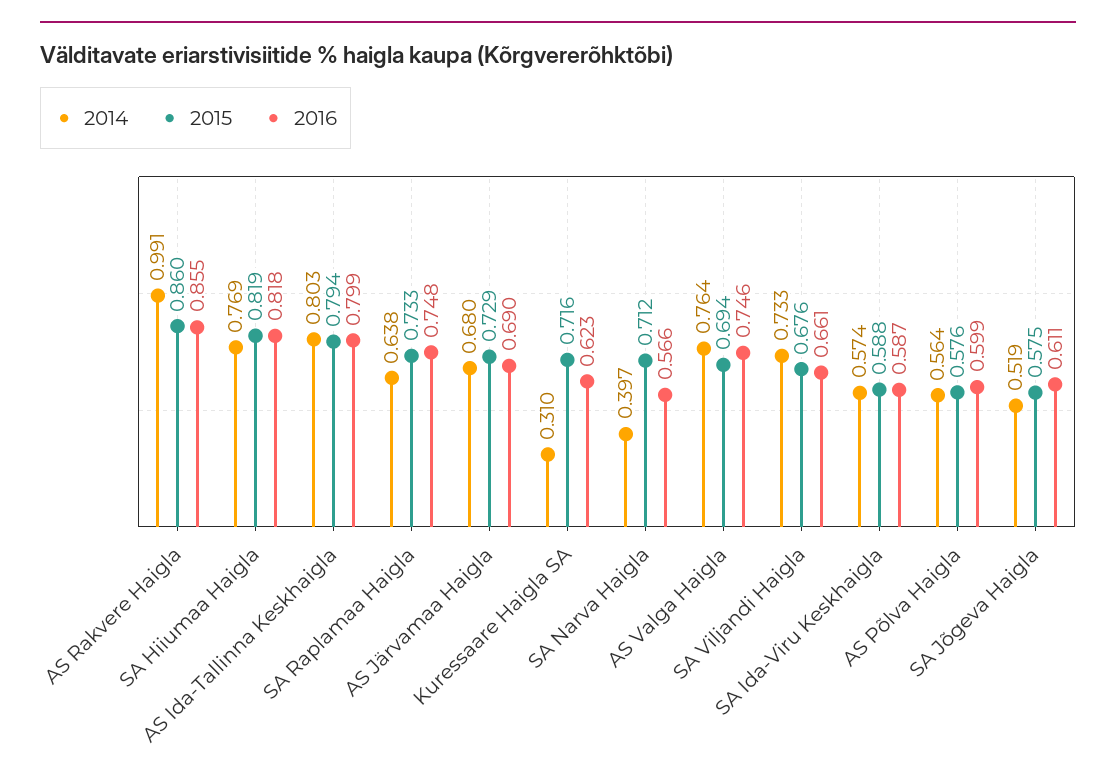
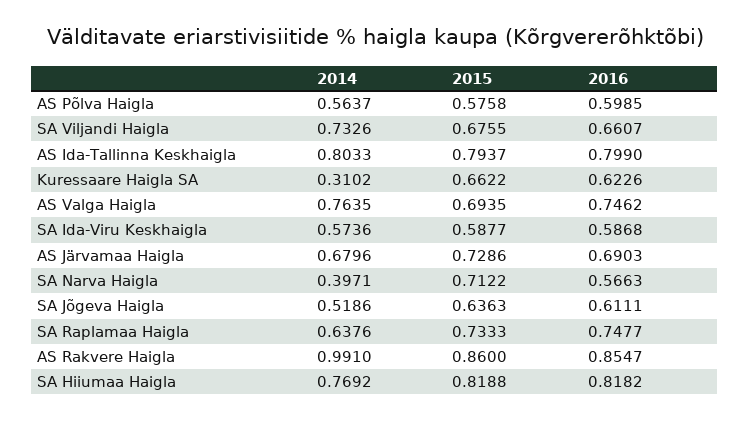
  {
    "2014": {
      "AS Rakvere Haigla": 0.991,
      "SA Hiiumaa Haigla": 0.7692,
      "AS Ida-Tallinna Keskhaigla": 0.8033,
      "SA Raplamaa Haigla": 0.6376,
      "AS Järvamaa Haigla": 0.6796,
      "Kuressaare Haigla SA": 0.3102,
      "SA Narva Haigla": 0.3971,
      "AS Valga Haigla": 0.7635,
      "SA Viljandi Haigla": 0.7326,
      "SA Ida-Viru Keskhaigla": 0.5736,
      "AS Põlva Haigla": 0.5637,
      "SA Jõgeva Haigla": 0.5186
    },
    "2015": {
      "AS Rakvere Haigla": 0.86,
      "SA Hiiumaa Haigla": 0.8188,
      "AS Ida-Tallinna Keskhaigla": 0.7937,
      "SA Raplamaa Haigla": 0.7333,
      "AS Järvamaa Haigla": 0.7286,
-     "Kuressaare Haigla SA": 0.716,
+     "Kuressaare Haigla SA": 0.6622,
      "SA Narva Haigla": 0.7122,
      "AS Valga Haigla": 0.6935,
      "SA Viljandi Haigla": 0.6755,
      "SA Ida-Viru Keskhaigla": 0.5877,
      "AS Põlva Haigla": 0.5758,
-     "SA Jõgeva Haigla": 0.575
+     "SA Jõgeva Haigla": 0.6363
    },
    "2016": {
      "AS Rakvere Haigla": 0.8547,
      "SA Hiiumaa Haigla": 0.8182,
      "AS Ida-Tallinna Keskhaigla": 0.799,
      "SA Raplamaa Haigla": 0.7477,
      "AS Järvamaa Haigla": 0.6903,
      "Kuressaare Haigla SA": 0.6226,
      "SA Narva Haigla": 0.5663,
      "AS Valga Haigla": 0.7462,
      "SA Viljandi Haigla": 0.6607,
      "SA Ida-Viru Keskhaigla": 0.5868,
      "AS Põlva Haigla": 0.5985,
      "SA Jõgeva Haigla": 0.6111
    }
  }

